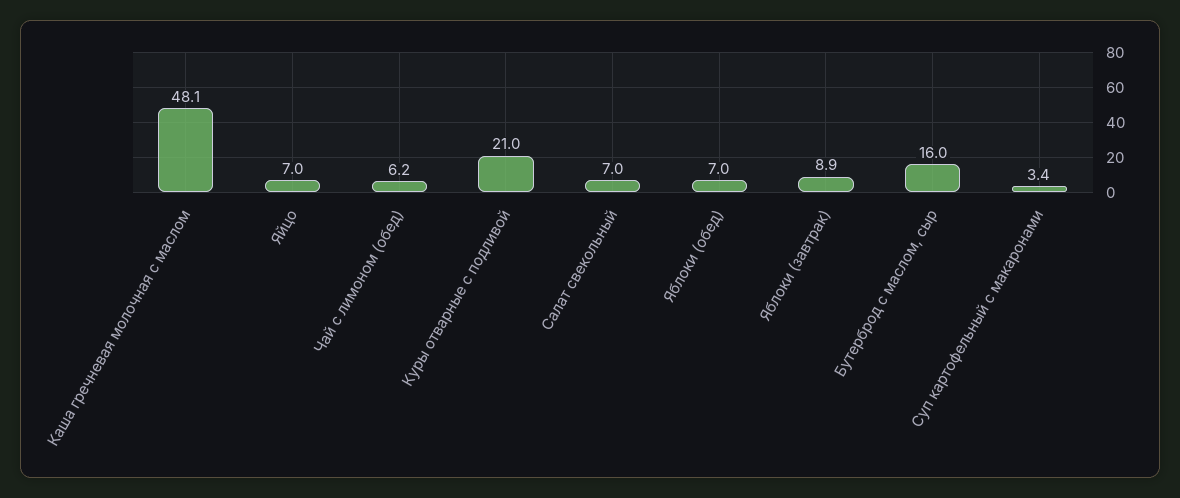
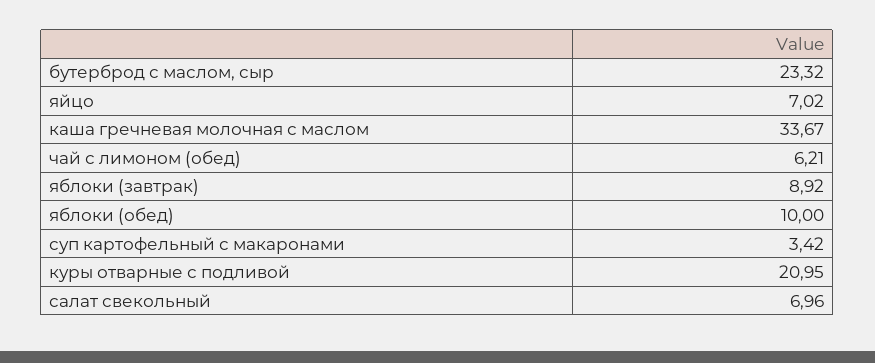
  {
-   "Каша гречневая молочная с маслом": 48.1,
+   "Каша гречневая молочная с маслом": 33.67,
    "Яйцо": 7.02,
    "Чай с лимоном (обед)": 6.21,
    "Куры отварные с подливой": 20.95,
    "Салат свекольный": 6.96,
-   "Яблоки (обед)": 7,
+   "Яблоки (обед)": 10,
    "Яблоки (завтрак)": 8.92,
-   "Бутерброд с маслом, сыр": 16,
+   "Бутерброд с маслом, сыр": 23.32,
    "Суп картофельный с макаронами": 3.42
  }

